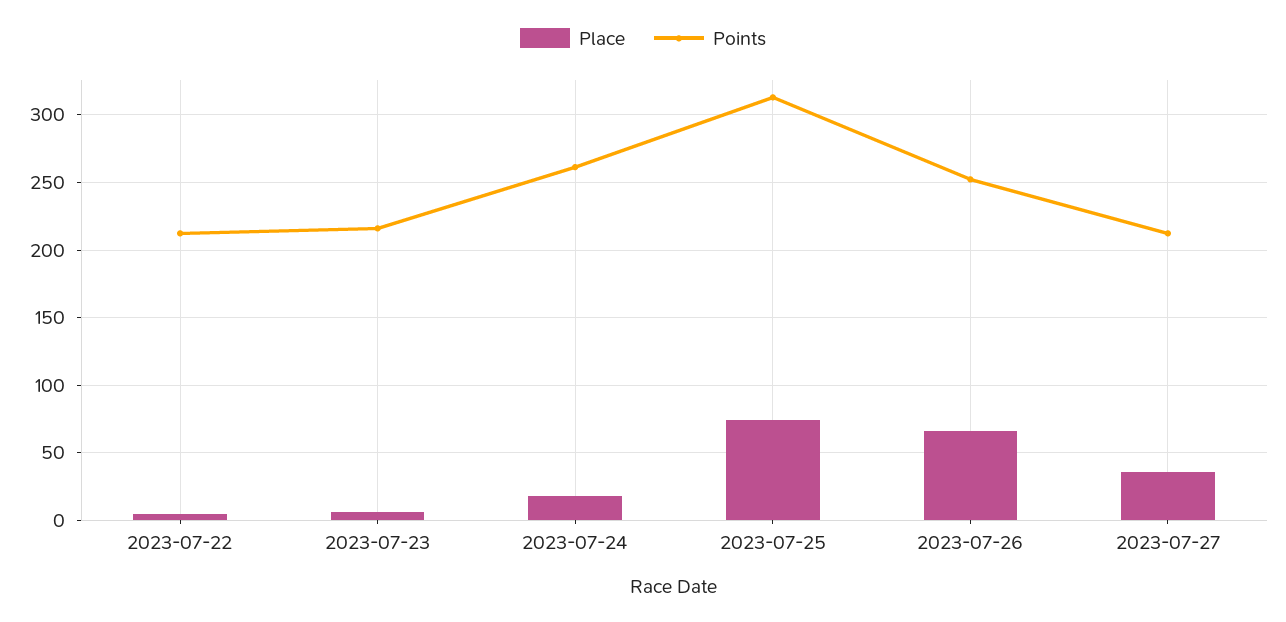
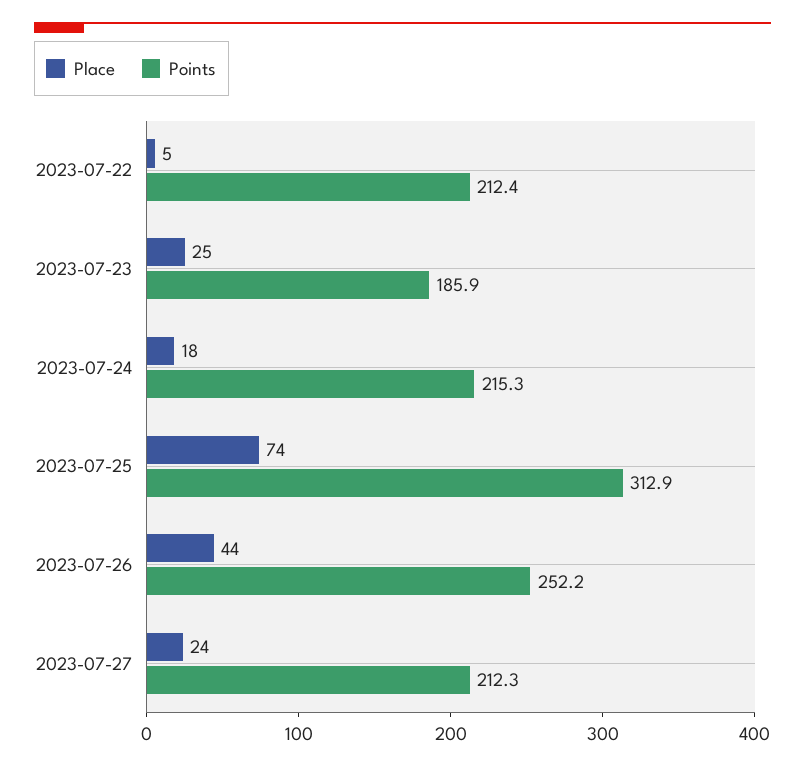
  {
    "Place": {
      "2023-07-22": 5,
-     "2023-07-23": 5,
+     "2023-07-23": 25,
      "2023-07-24": 18,
      "2023-07-25": 74,
-     "2023-07-26": 65,
+     "2023-07-26": 44,
-     "2023-07-27": 35
+     "2023-07-27": 24
    },
    "Points": {
      "2023-07-22": 212.4,
-     "2023-07-23": 215,
+     "2023-07-23": 185.9,
-     "2023-07-24": 260,
+     "2023-07-24": 215.3,
      "2023-07-25": 312.9,
      "2023-07-26": 252.2,
      "2023-07-27": 212.3
    }
  }

